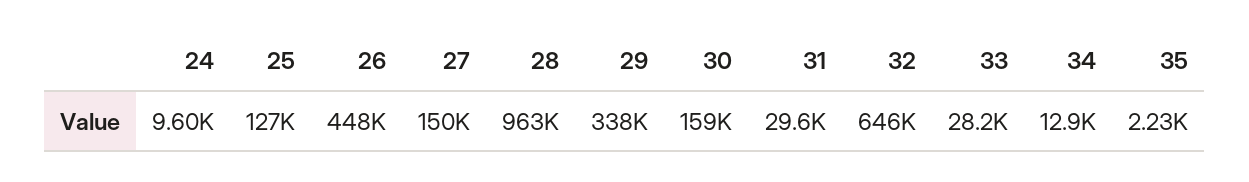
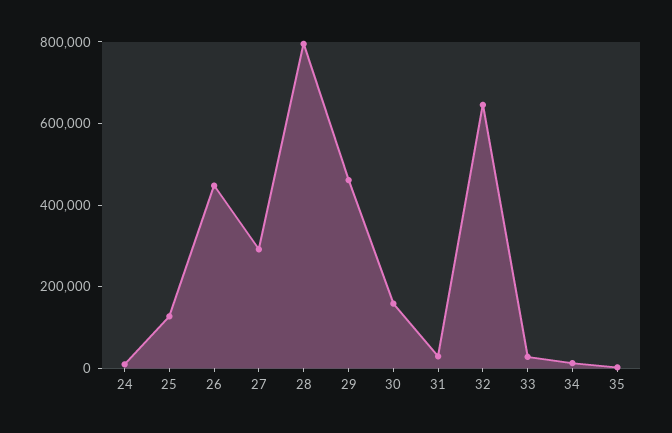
  {
    "24": 9600,
    "25": 127000,
    "26": 448000,
-   "27": 150000,
+   "27": 300000,
-   "28": 963000,
+   "28": 800000,
-   "29": 338000,
+   "29": 450000,
    "30": 159000,
    "31": 29600,
    "32": 646000,
    "33": 28200,
    "34": 12900,
    "35": 2230
  }

